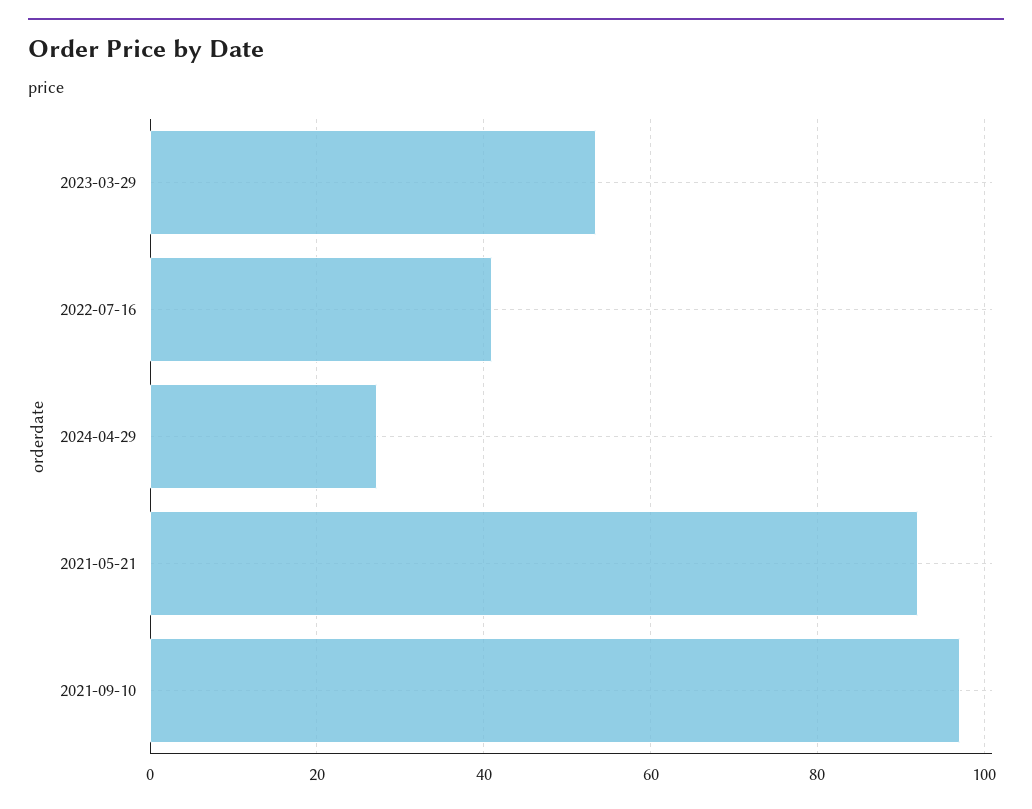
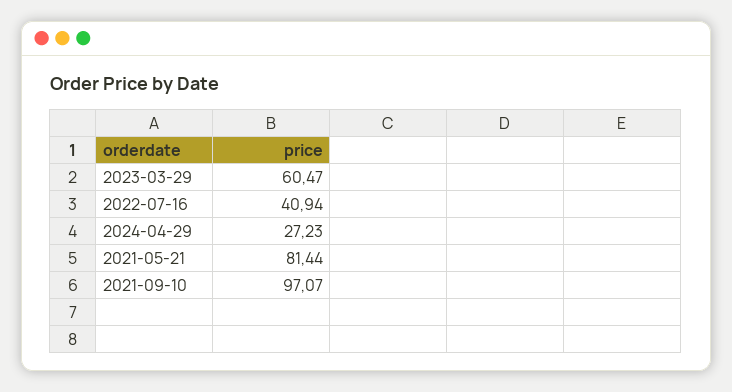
  {
-   "2023-03-29": 54,
+   "2023-03-29": 60.47,
    "2022-07-16": 40.94,
    "2024-04-29": 27.23,
-   "2021-05-21": 92,
+   "2021-05-21": 81.44,
    "2021-09-10": 97.07
  }

